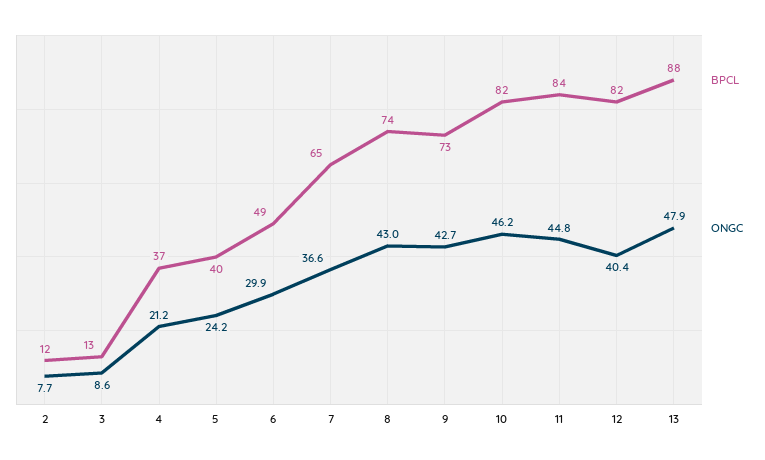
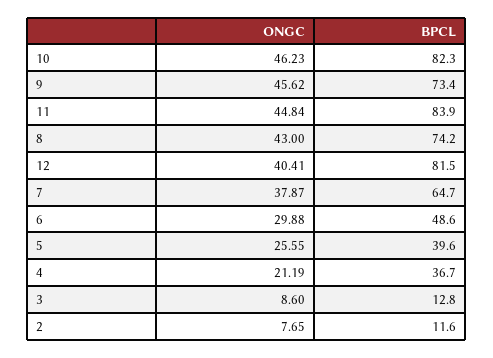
  {
    "BPCL": {
      "2": 11.6,
      "3": 12.8,
      "4": 36.7,
      "5": 39.6,
      "6": 48.6,
      "7": 64.7,
      "8": 74.2,
      "9": 73.4,
      "10": 82.3,
      "11": 83.9,
-     "12": 81.5,
+     "12": 81.5
-     "13": 88
    },
    "ONGC": {
      "2": 7.65,
      "3": 8.6,
      "4": 21.19,
-     "5": 24.2,
+     "5": 25.55,
      "6": 29.88,
-     "7": 36.6,
+     "7": 37.87,
      "8": 43,
-     "9": 42.7,
+     "9": 45.62,
      "10": 46.23,
      "11": 44.84,
-     "12": 40.41,
+     "12": 40.41
-     "13": 47.9
    }
  }

